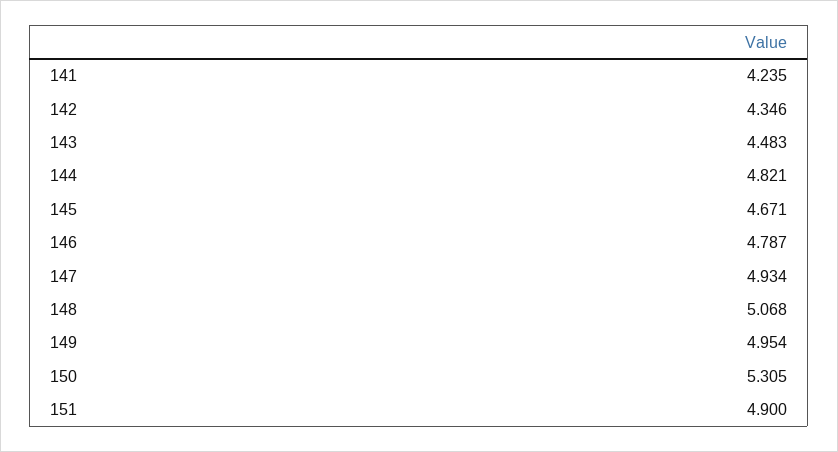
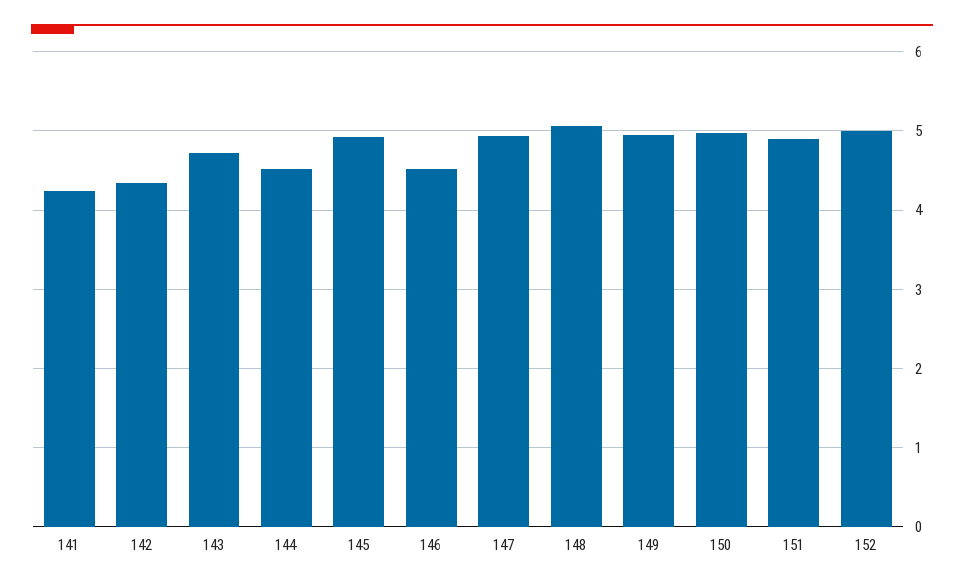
  {
    "141": 4.235,
    "142": 4.346,
-   "143": 4.483,
+   "143": 4.7,
-   "144": 4.821,
+   "144": 4.5,
-   "145": 4.671,
+   "145": 4.9,
-   "146": 4.787,
+   "146": 4.5,
    "147": 4.934,
    "148": 5.068,
    "149": 4.954,
-   "150": 5.305,
+   "150": 5,
-   "151": 4.9
+   "151": 4.9,
+   "152": 5
  }

